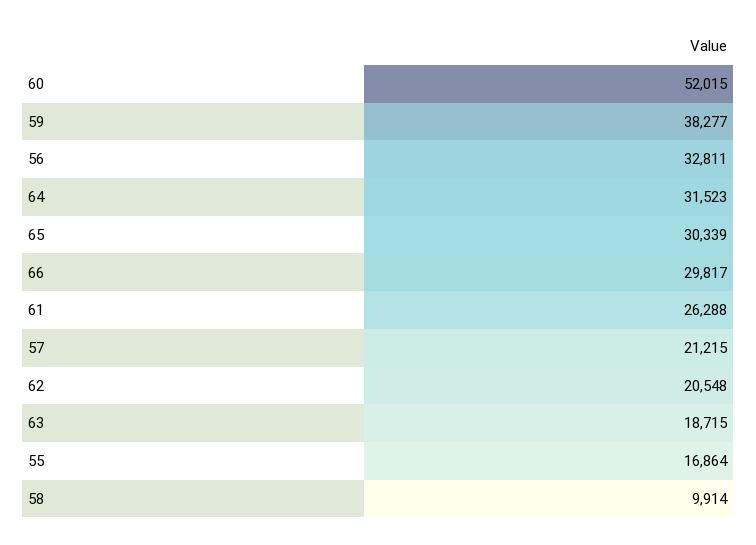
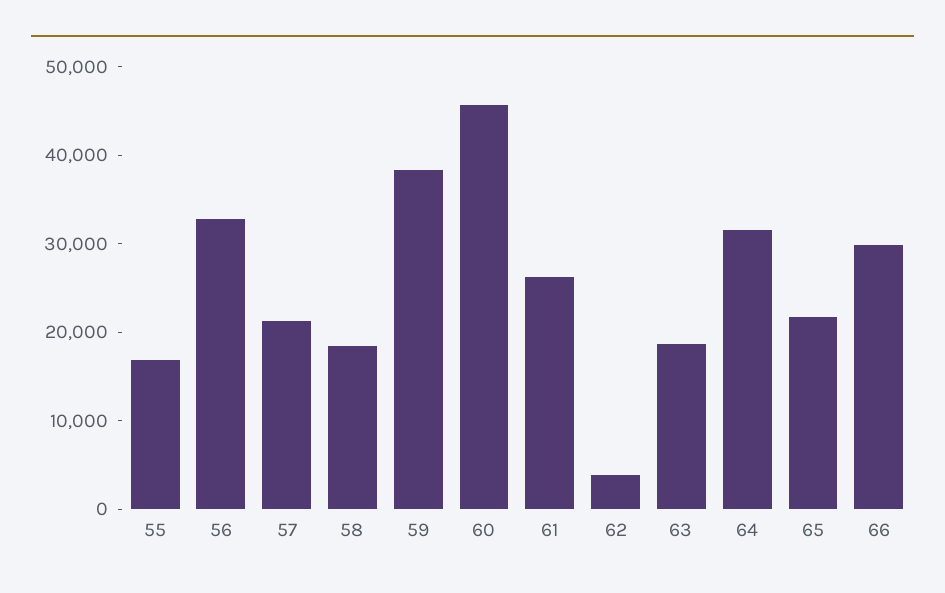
  {
-   "60": 52015,
+   "60": 46000,
    "59": 38277,
    "56": 32811,
    "64": 31523,
-   "65": 30339,
+   "65": 22000,
    "66": 29817,
    "61": 26288,
    "57": 21215,
-   "62": 20548,
+   "62": 4000,
    "63": 18715,
    "55": 16864,
-   "58": 9914
+   "58": 18000
  }

